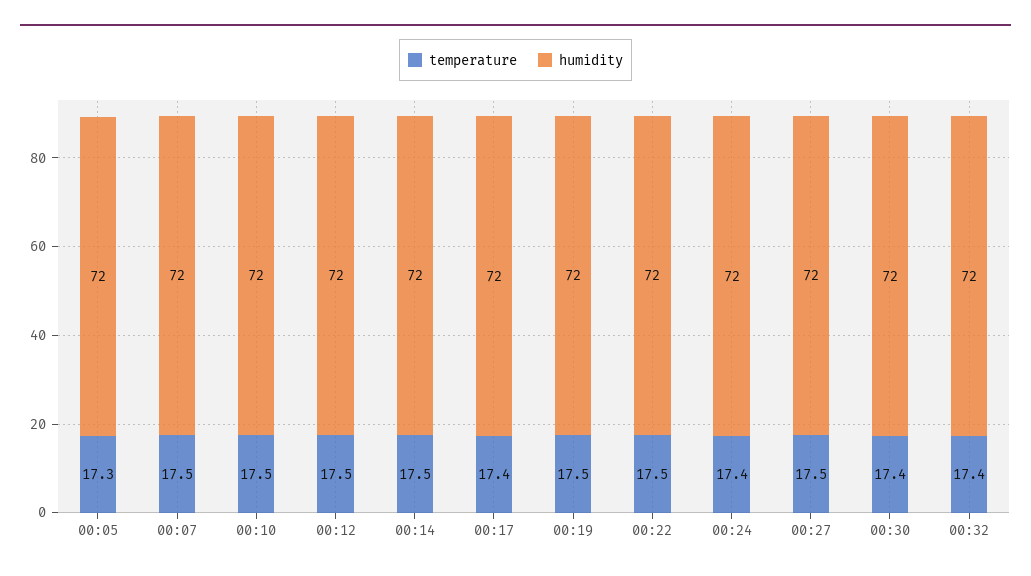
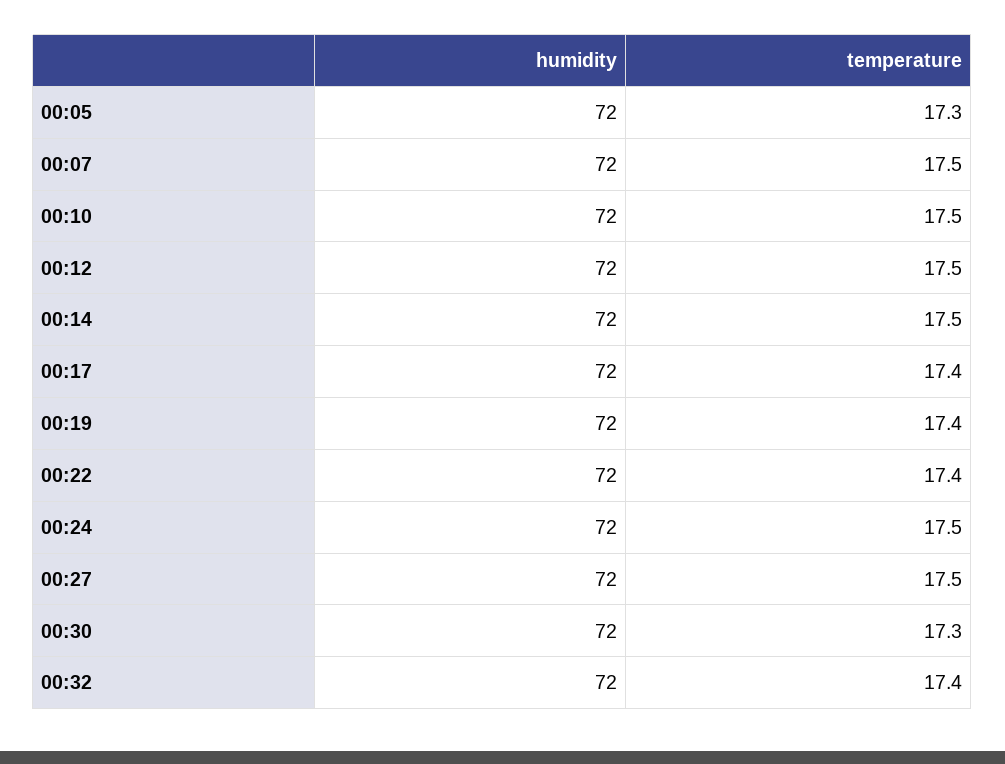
  {
    "temperature": {
      "00:05": 17.3,
      "00:07": 17.5,
      "00:10": 17.5,
      "00:12": 17.5,
      "00:14": 17.5,
      "00:17": 17.4,
-     "00:19": 17.5,
+     "00:19": 17.4,
-     "00:22": 17.5,
+     "00:22": 17.4,
-     "00:24": 17.4,
+     "00:24": 17.5,
      "00:27": 17.5,
-     "00:30": 17.4,
+     "00:30": 17.3,
      "00:32": 17.4
    },
    "humidity": {
      "00:05": 72,
      "00:07": 72,
      "00:10": 72,
      "00:12": 72,
      "00:14": 72,
      "00:17": 72,
      "00:19": 72,
      "00:22": 72,
      "00:24": 72,
      "00:27": 72,
      "00:30": 72,
      "00:32": 72
    }
  }

